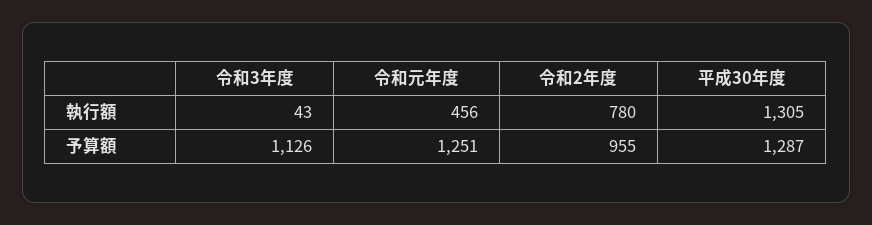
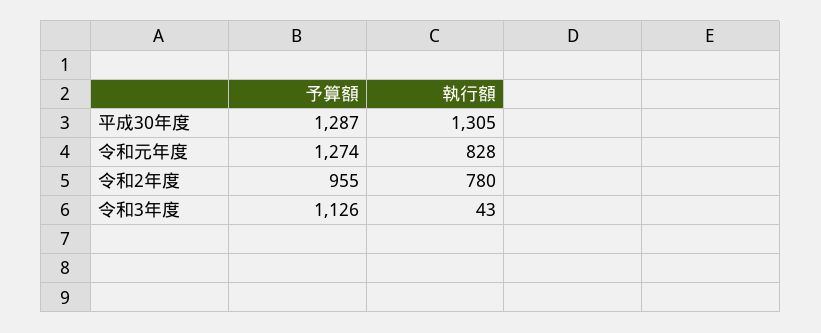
  {
    "令和3年度": {
      "執行額": 43,
      "予算額": 1126
    },
    "令和元年度": {
-     "執行額": 456,
+     "執行額": 828,
-     "予算額": 1251
+     "予算額": 1274
    },
    "令和2年度": {
      "執行額": 780,
      "予算額": 955
    },
    "平成30年度": {
      "執行額": 1305,
      "予算額": 1287
    }
  }

